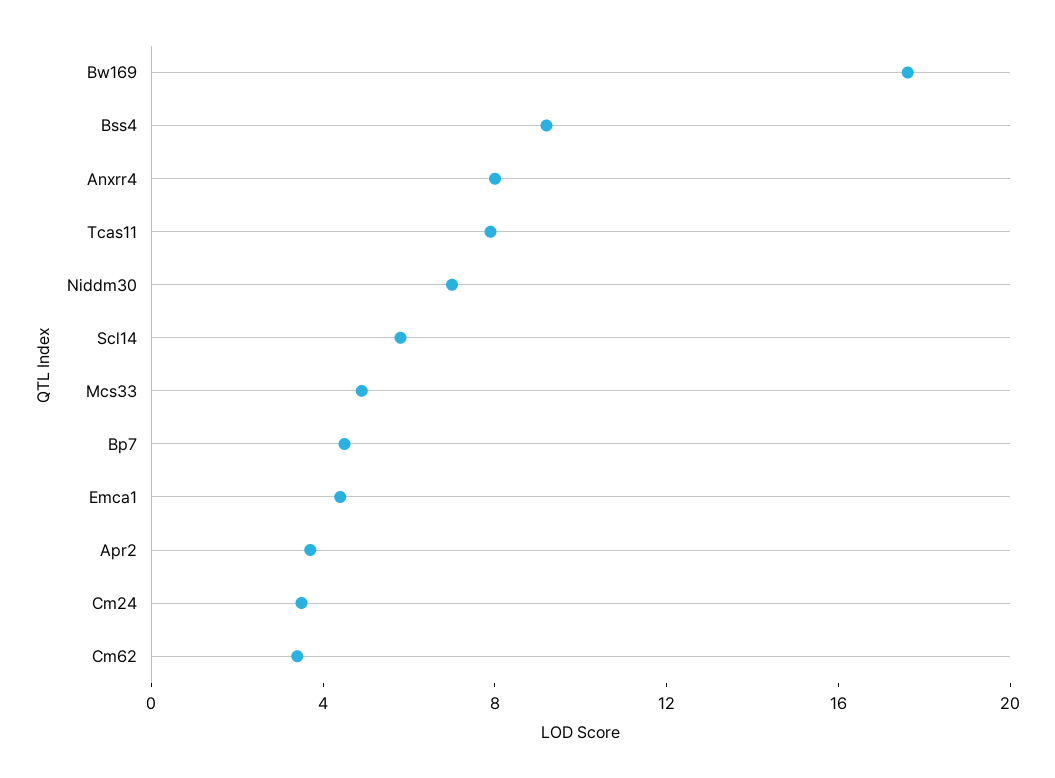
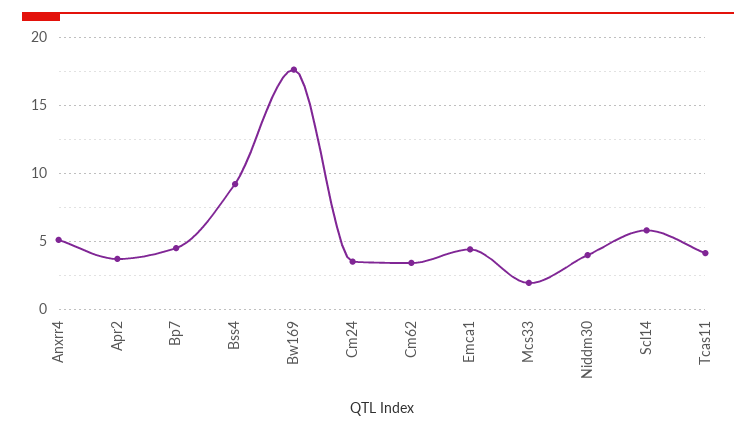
  {
    "Bw169": 17.5,
    "Bss4": 9,
-   "Anxrr4": 8,
+   "Anxrr4": 5,
-   "Tcas11": 8,
+   "Tcas11": 4,
-   "Niddm30": 7,
+   "Niddm30": 4,
    "Scl14": 6,
-   "Mcs33": 5,
+   "Mcs33": 2,
    "Bp7": 4.5,
    "Emca1": 4.5,
    "Apr2": 3.5,
    "Cm24": 3.5,
    "Cm62": 3.5
  }

